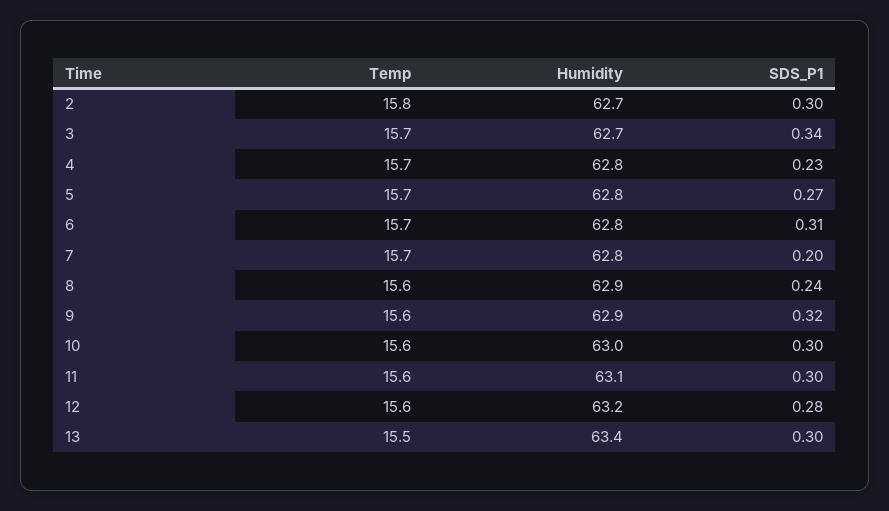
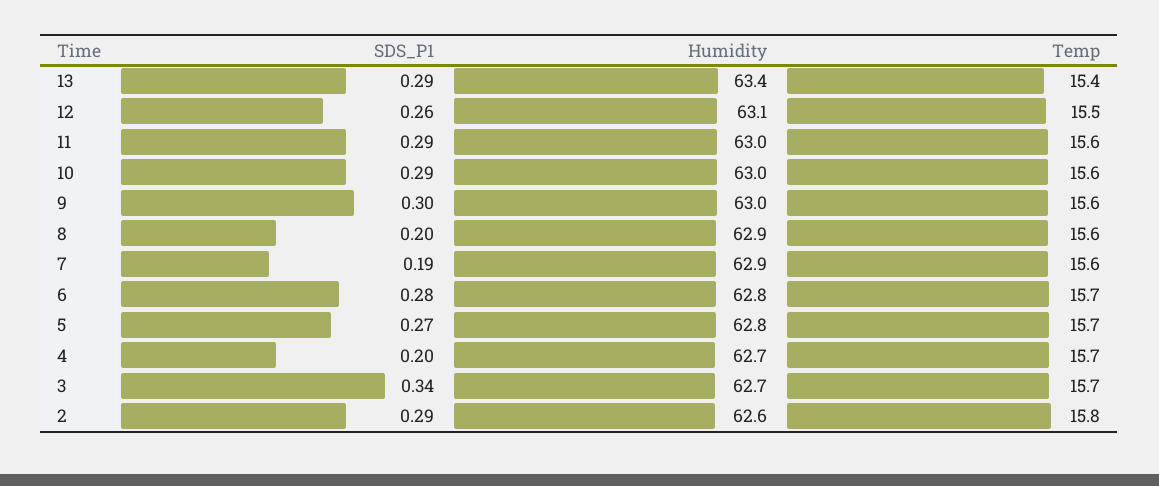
  {
    "Temp": {
      "2": 15.8,
      "3": 15.7,
      "4": 15.7,
      "5": 15.7,
      "6": 15.7,
-     "7": 15.7,
+     "7": 15.6,
      "8": 15.6,
      "9": 15.6,
      "10": 15.6,
      "11": 15.6,
-     "12": 15.6,
+     "12": 15.5,
-     "13": 15.5
+     "13": 15.4
    },
    "Humidity": {
-     "2": 62.7,
+     "2": 62.6,
      "3": 62.7,
-     "4": 62.8,
+     "4": 62.7,
      "5": 62.8,
      "6": 62.8,
-     "7": 62.8,
+     "7": 62.9,
      "8": 62.9,
-     "9": 62.9,
+     "9": 63,
      "10": 63,
-     "11": 63.1,
+     "11": 63,
-     "12": 63.2,
+     "12": 63.1,
      "13": 63.4
    },
    "SDS_P1": {
-     "2": 0.3,
+     "2": 0.29,
      "3": 0.34,
-     "4": 0.23,
+     "4": 0.2,
      "5": 0.27,
-     "6": 0.31,
+     "6": 0.28,
-     "7": 0.2,
+     "7": 0.19,
-     "8": 0.24,
+     "8": 0.2,
-     "9": 0.32,
+     "9": 0.3,
-     "10": 0.3,
+     "10": 0.29,
-     "11": 0.3,
+     "11": 0.29,
-     "12": 0.28,
+     "12": 0.26,
-     "13": 0.3
+     "13": 0.29
    }
  }

